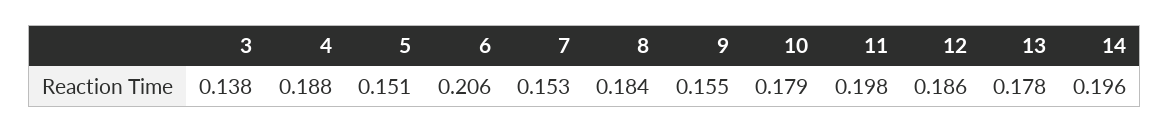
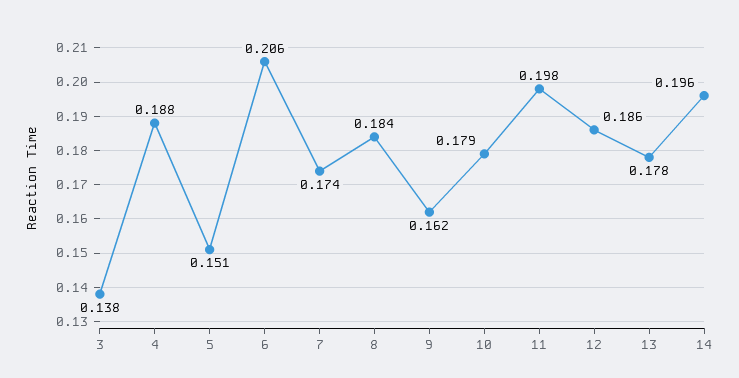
  {
    "3": 0.138,
    "4": 0.188,
    "5": 0.151,
    "6": 0.206,
-   "7": 0.153,
+   "7": 0.174,
    "8": 0.184,
-   "9": 0.155,
+   "9": 0.162,
    "10": 0.179,
    "11": 0.198,
    "12": 0.186,
    "13": 0.178,
    "14": 0.196
  }

